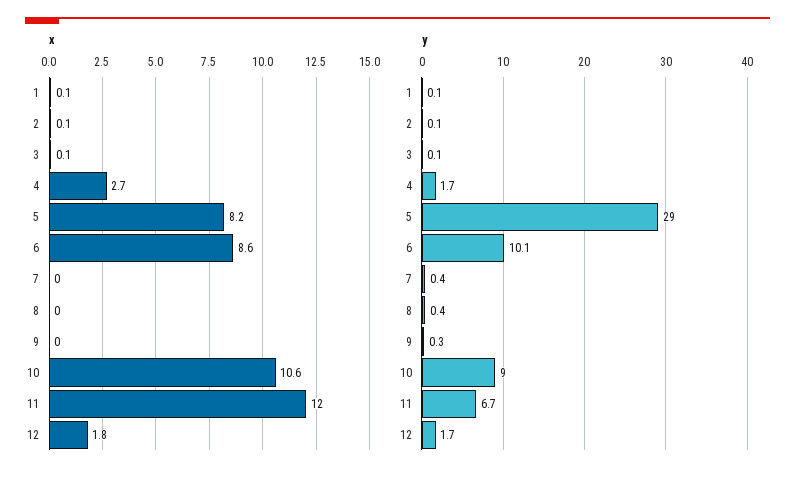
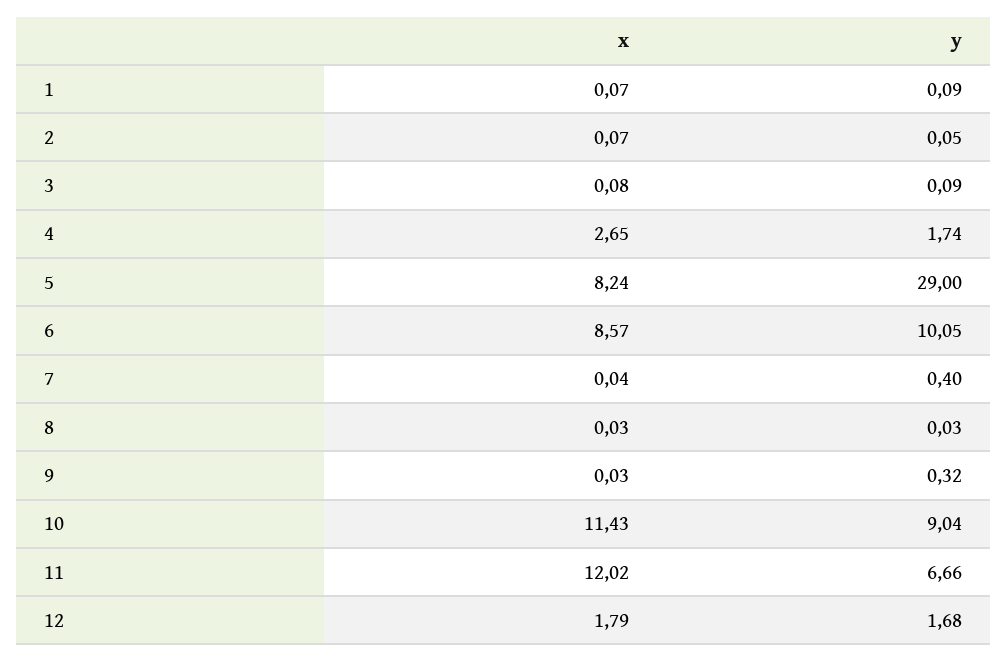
  {
    "x": {
      "1": 0.07,
      "2": 0.07,
      "3": 0.08,
      "4": 2.65,
      "5": 8.24,
      "6": 8.57,
      "7": 0.04,
      "8": 0.03,
      "9": 0.03,
-     "10": 10.6,
+     "10": 11.43,
      "11": 12.02,
      "12": 1.79
    },
    "y": {
      "1": 0.09,
      "2": 0.05,
      "3": 0.09,
      "4": 1.74,
      "5": 29,
      "6": 10.05,
      "7": 0.4,
-     "8": 0.4,
+     "8": 0.03,
      "9": 0.32,
      "10": 9.04,
      "11": 6.66,
      "12": 1.68
    }
  }

